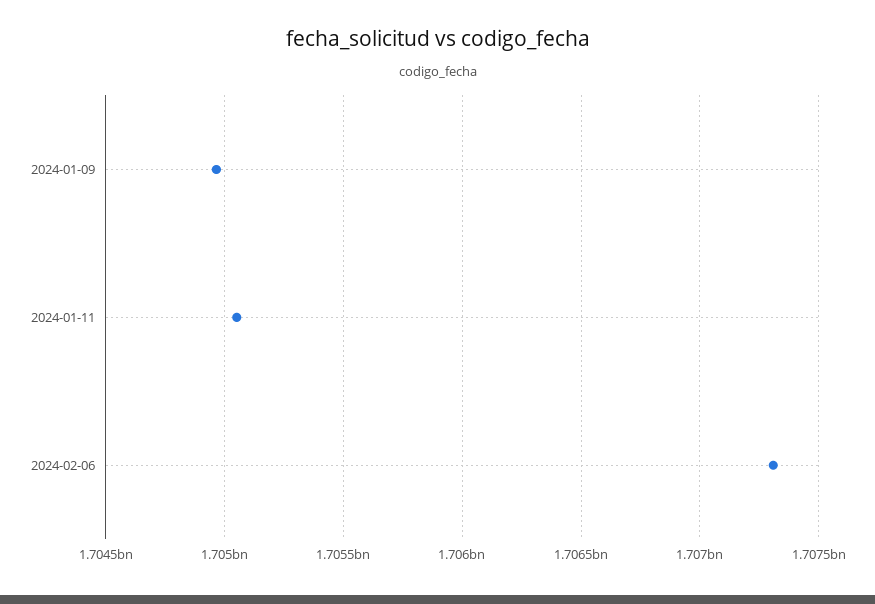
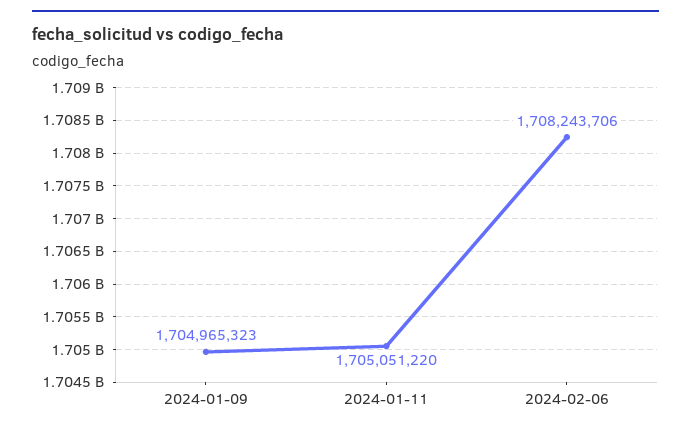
  {
    "2024-01-09": 1704965323,
    "2024-01-11": 1705051220,
-   "2024-02-06": 1707300000
+   "2024-02-06": 1708243706
  }

